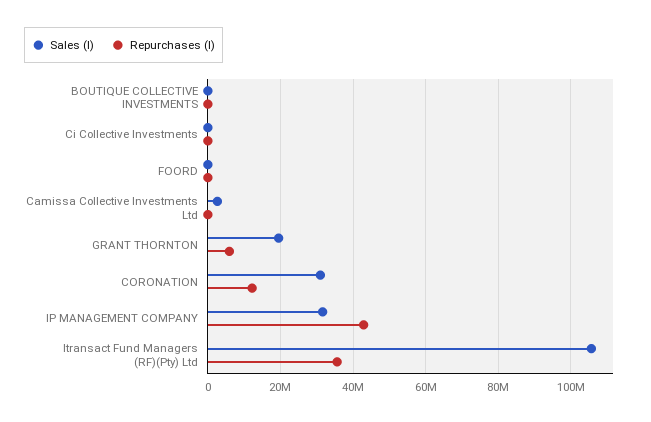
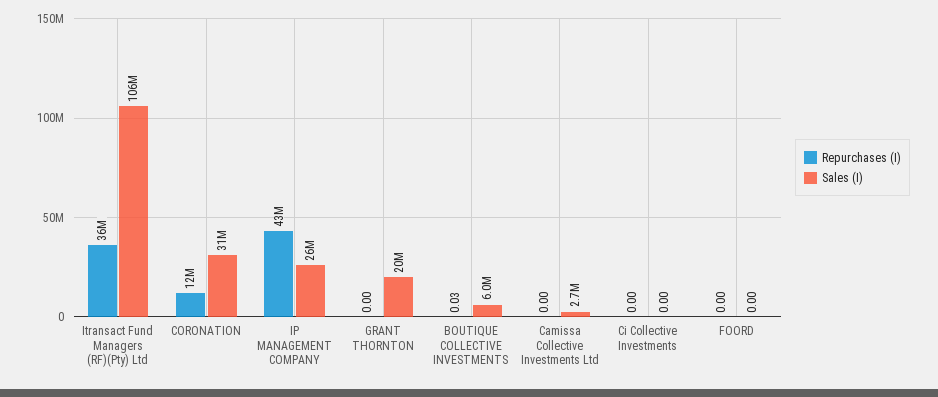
  {
    "Sales (I)": {
-     "BOUTIQUE COLLECTIVE INVESTMENTS": 0,
+     "BOUTIQUE COLLECTIVE INVESTMENTS": 6000000,
      "Ci Collective Investments": 0,
      "FOORD": 0,
      "Camissa Collective Investments Ltd": 2700000,
      "GRANT THORNTON": 20000000,
      "CORONATION": 31000000,
-     "IP MANAGEMENT COMPANY": 32000000,
+     "IP MANAGEMENT COMPANY": 26000000,
      "Itransact Fund Managers (RF)(Pty) Ltd": 106000000
    },
    "Repurchases (I)": {
      "BOUTIQUE COLLECTIVE INVESTMENTS": 0.03,
      "Ci Collective Investments": 0,
      "FOORD": 0,
      "Camissa Collective Investments Ltd": 0,
-     "GRANT THORNTON": 6000000,
+     "GRANT THORNTON": 0,
      "CORONATION": 12000000,
      "IP MANAGEMENT COMPANY": 43000000,
      "Itransact Fund Managers (RF)(Pty) Ltd": 36000000
    }
  }

